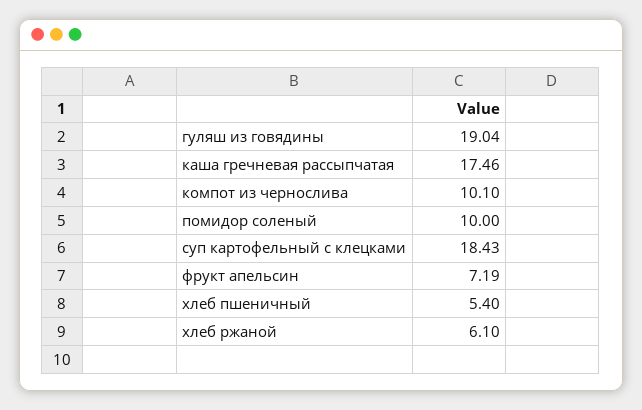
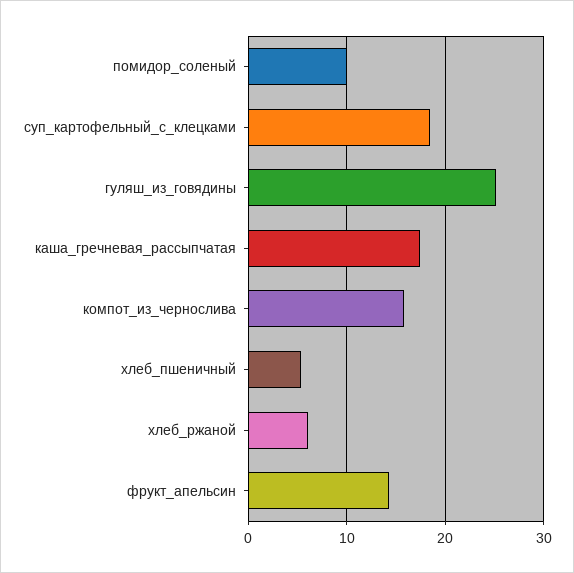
  {
-   "гуляш из говядины": 19.04,
+   "гуляш из говядины": 25,
    "каша гречневая рассыпчатая": 17.46,
-   "компот из чернослива": 10.1,
+   "компот из чернослива": 16,
    "помидор соленый": 10,
    "суп картофельный с клецками": 18.43,
-   "фрукт апельсин": 7.19,
+   "фрукт апельсин": 14,
    "хлеб пшеничный": 5.4,
    "хлеб ржаной": 6.1
  }

